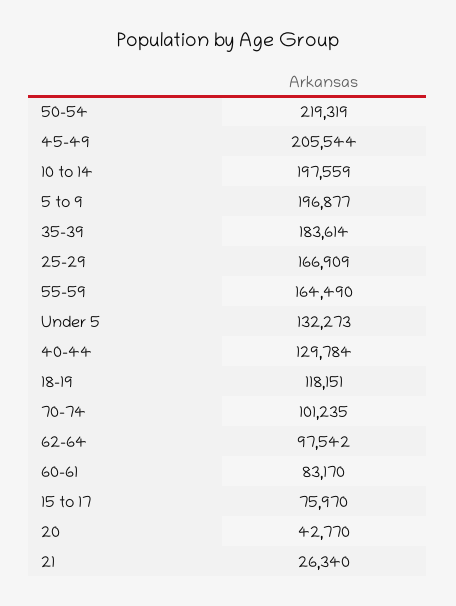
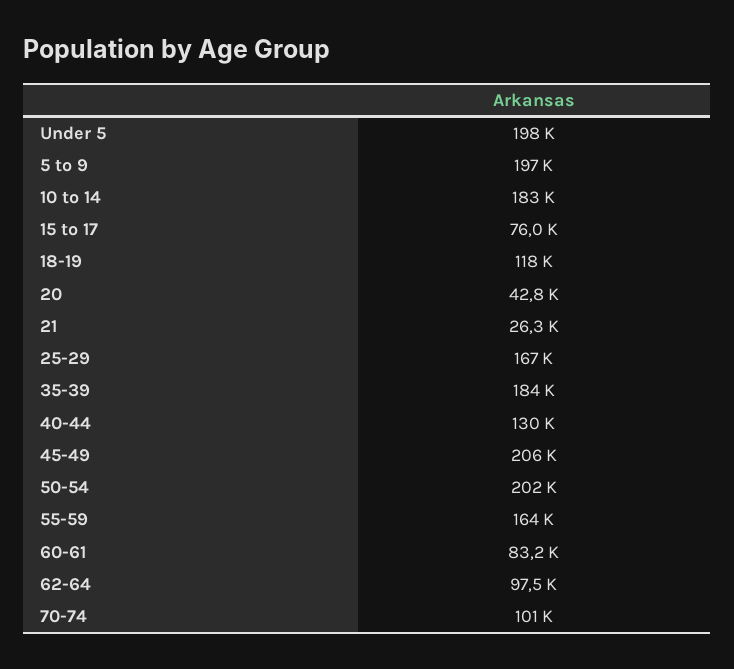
  {
-   "50-54": 219319,
+   "50-54": 202000,
    "45-49": 205544,
-   "10 to 14": 197559,
+   "10 to 14": 183000,
    "5 to 9": 196877,
    "35-39": 183614,
    "25-29": 166909,
    "55-59": 164490,
-   "Under 5": 132273,
+   "Under 5": 198000,
    "40-44": 129784,
    "18-19": 118151,
    "70-74": 101235,
    "62-64": 97542,
    "60-61": 83170,
    "15 to 17": 75970,
    "20": 42770,
    "21": 26340
  }

